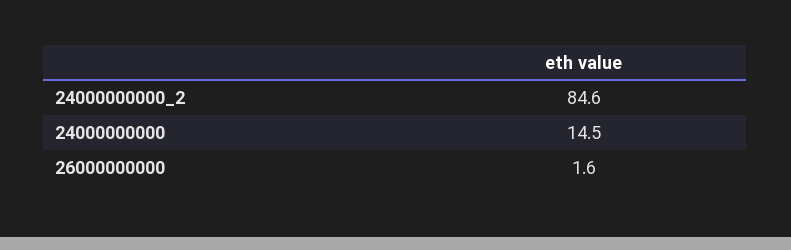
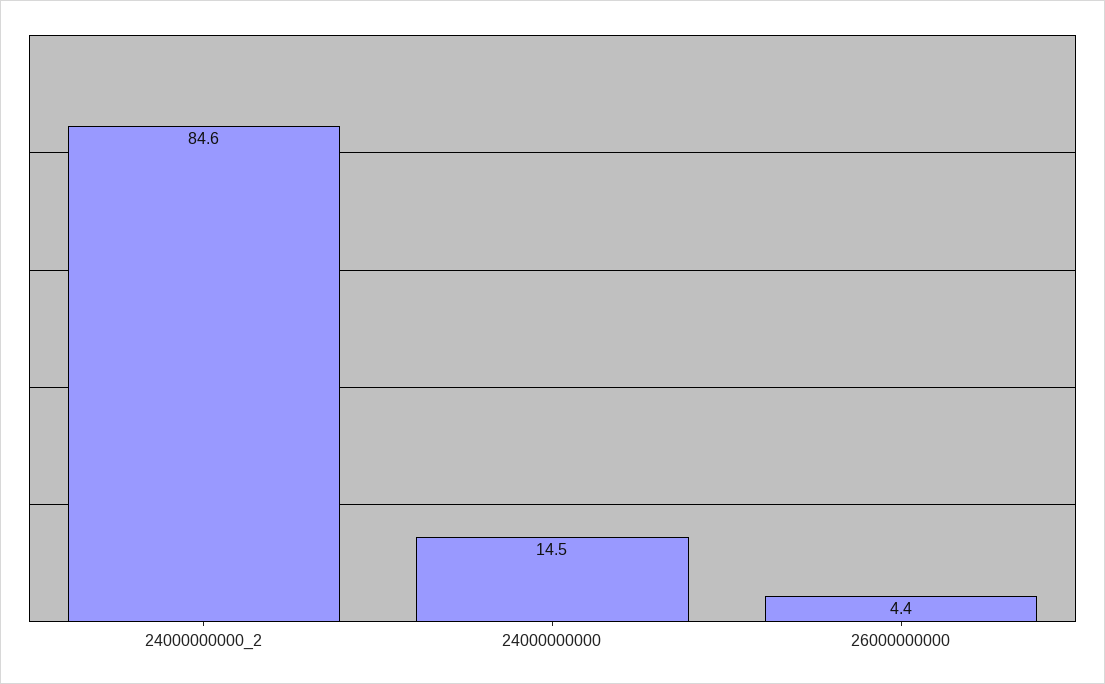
  {
    "24000000000_2": 84.6,
    "24000000000": 14.5,
-   "26000000000": 1.6
+   "26000000000": 4.4
  }

